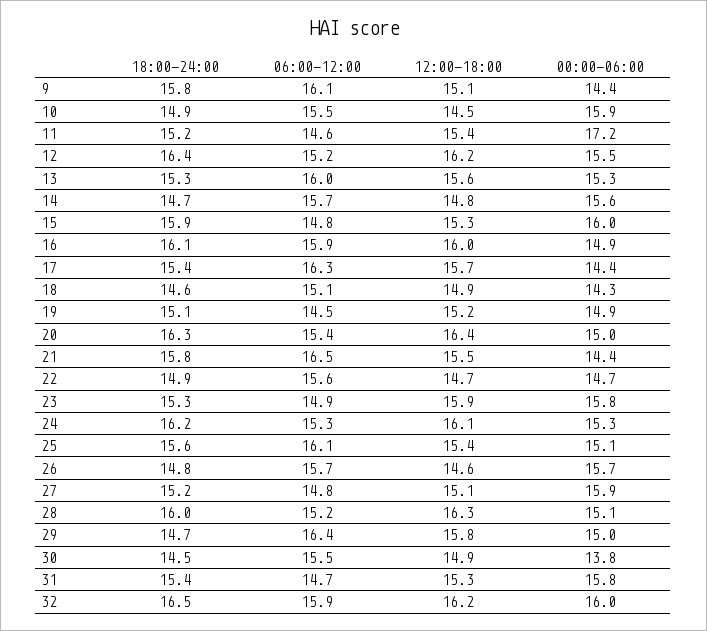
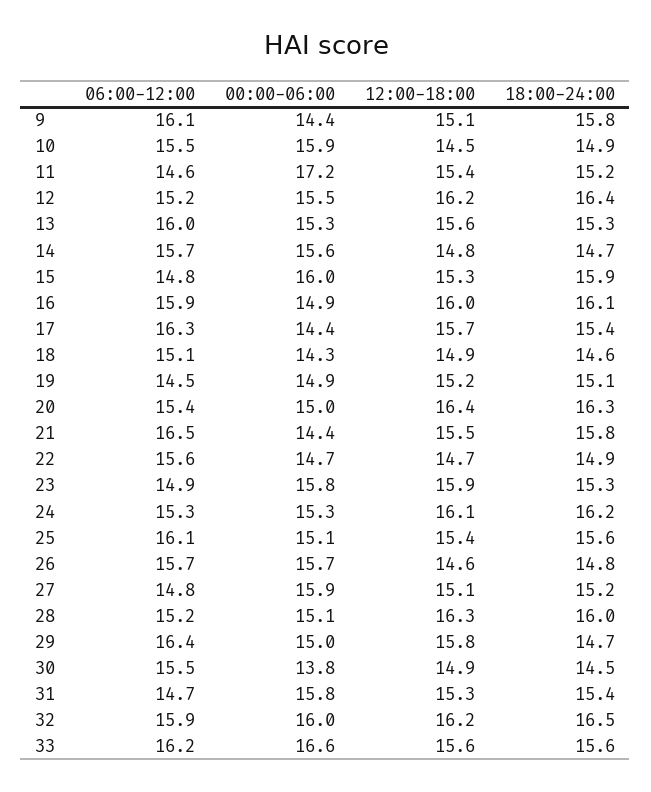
  {
    "18:00-24:00": {
      "9": 15.8,
      "10": 14.9,
      "11": 15.2,
      "12": 16.4,
      "13": 15.3,
      "14": 14.7,
      "15": 15.9,
      "16": 16.1,
      "17": 15.4,
      "18": 14.6,
      "19": 15.1,
      "20": 16.3,
      "21": 15.8,
      "22": 14.9,
      "23": 15.3,
      "24": 16.2,
      "25": 15.6,
      "26": 14.8,
      "27": 15.2,
      "28": 16,
      "29": 14.7,
      "30": 14.5,
      "31": 15.4,
-     "32": 16.5
+     "32": 16.5,
+     "33": 15.6
    },
    "06:00-12:00": {
      "9": 16.1,
      "10": 15.5,
      "11": 14.6,
      "12": 15.2,
      "13": 16,
      "14": 15.7,
      "15": 14.8,
      "16": 15.9,
      "17": 16.3,
      "18": 15.1,
      "19": 14.5,
      "20": 15.4,
      "21": 16.5,
      "22": 15.6,
      "23": 14.9,
      "24": 15.3,
      "25": 16.1,
      "26": 15.7,
      "27": 14.8,
      "28": 15.2,
      "29": 16.4,
      "30": 15.5,
      "31": 14.7,
-     "32": 15.9
+     "32": 15.9,
+     "33": 16.2
    },
    "12:00-18:00": {
      "9": 15.1,
      "10": 14.5,
      "11": 15.4,
      "12": 16.2,
      "13": 15.6,
      "14": 14.8,
      "15": 15.3,
      "16": 16,
      "17": 15.7,
      "18": 14.9,
      "19": 15.2,
      "20": 16.4,
      "21": 15.5,
      "22": 14.7,
      "23": 15.9,
      "24": 16.1,
      "25": 15.4,
      "26": 14.6,
      "27": 15.1,
      "28": 16.3,
      "29": 15.8,
      "30": 14.9,
      "31": 15.3,
-     "32": 16.2
+     "32": 16.2,
+     "33": 15.6
    },
    "00:00-06:00": {
      "9": 14.4,
      "10": 15.9,
      "11": 17.2,
      "12": 15.5,
      "13": 15.3,
      "14": 15.6,
      "15": 16,
      "16": 14.9,
      "17": 14.4,
      "18": 14.3,
      "19": 14.9,
      "20": 15,
      "21": 14.4,
      "22": 14.7,
      "23": 15.8,
      "24": 15.3,
      "25": 15.1,
      "26": 15.7,
      "27": 15.9,
      "28": 15.1,
      "29": 15,
      "30": 13.8,
      "31": 15.8,
-     "32": 16
+     "32": 16,
+     "33": 16.6
    }
  }

